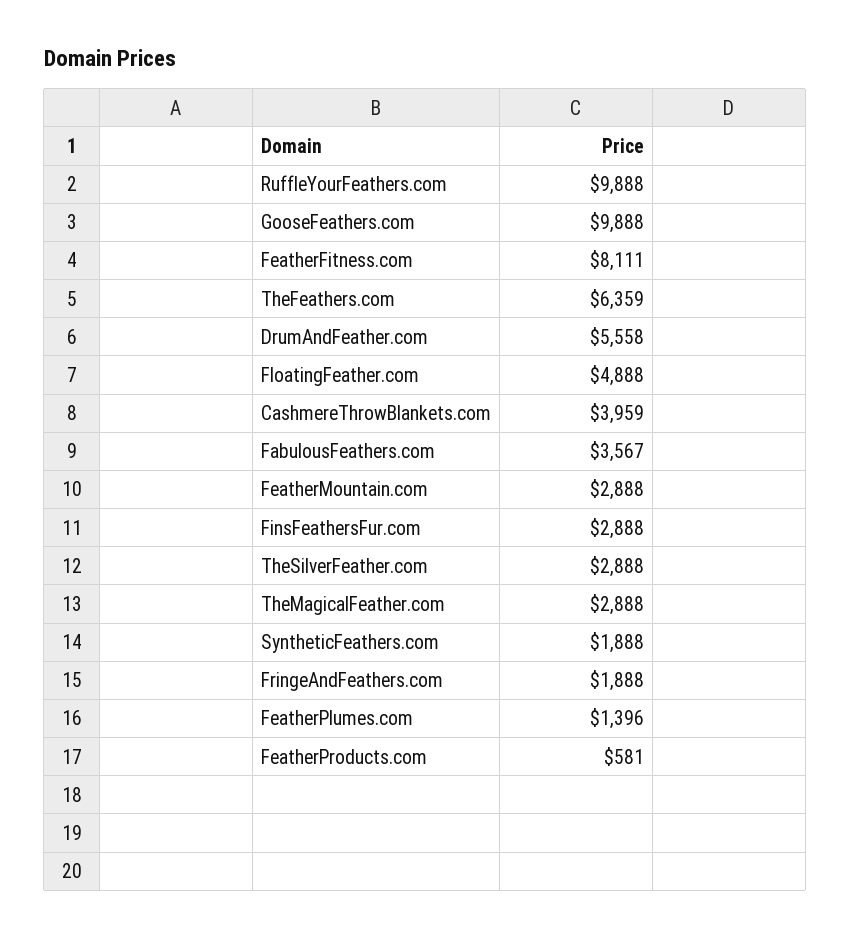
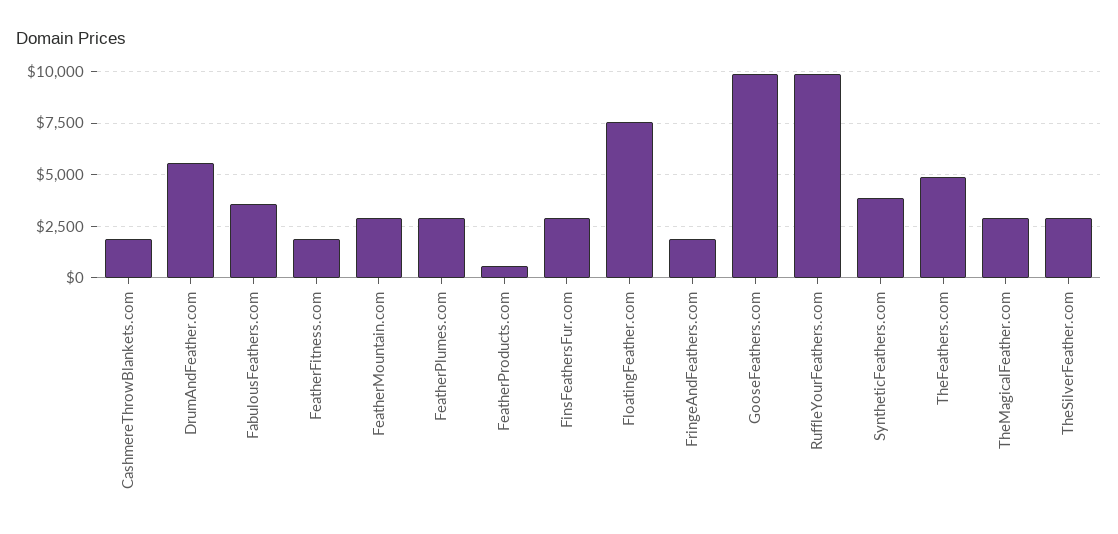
  {
    "RuffleYourFeathers.com": 9888,
    "GooseFeathers.com": 9888,
-   "FeatherFitness.com": 8111,
+   "FeatherFitness.com": 2000,
-   "TheFeathers.com": 6359,
+   "TheFeathers.com": 5000,
    "DrumAndFeather.com": 5558,
-   "FloatingFeather.com": 4888,
+   "FloatingFeather.com": 7500,
-   "CashmereThrowBlankets.com": 3959,
+   "CashmereThrowBlankets.com": 2000,
    "FabulousFeathers.com": 3567,
    "FeatherMountain.com": 2888,
    "FinsFeathersFur.com": 2888,
    "TheSilverFeather.com": 2888,
    "TheMagicalFeather.com": 2888,
-   "SyntheticFeathers.com": 1888,
+   "SyntheticFeathers.com": 4000,
    "FringeAndFeathers.com": 1888,
-   "FeatherPlumes.com": 1396,
+   "FeatherPlumes.com": 3000,
    "FeatherProducts.com": 581
  }

